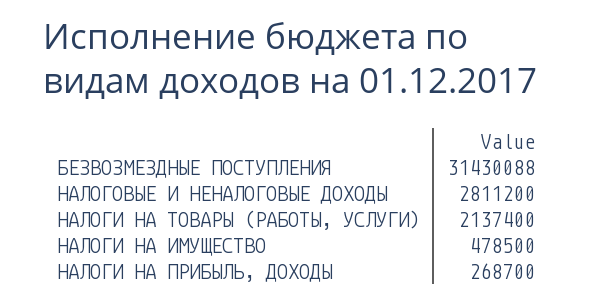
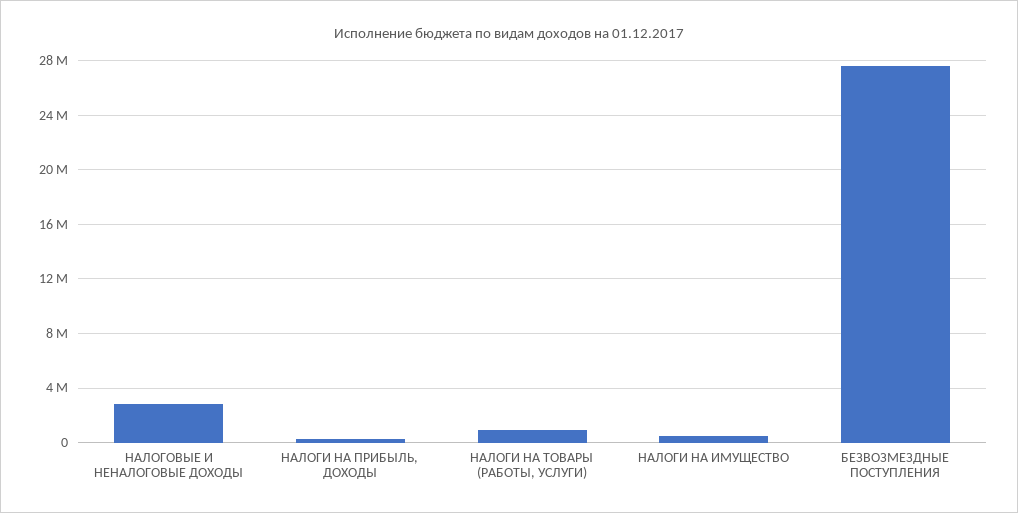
  {
-   "БЕЗВОЗМЕЗДНЫЕ ПОСТУПЛЕНИЯ": 31430088,
+   "БЕЗВОЗМЕЗДНЫЕ ПОСТУПЛЕНИЯ": 27500000,
    "НАЛОГОВЫЕ И НЕНАЛОГОВЫЕ ДОХОДЫ": 2811200,
-   "НАЛОГИ НА ТОВАРЫ (РАБОТЫ, УСЛУГИ)": 2137400,
+   "НАЛОГИ НА ТОВАРЫ (РАБОТЫ, УСЛУГИ)": 1000000,
    "НАЛОГИ НА ИМУЩЕСТВО": 478500,
    "НАЛОГИ НА ПРИБЫЛЬ, ДОХОДЫ": 268700
  }

